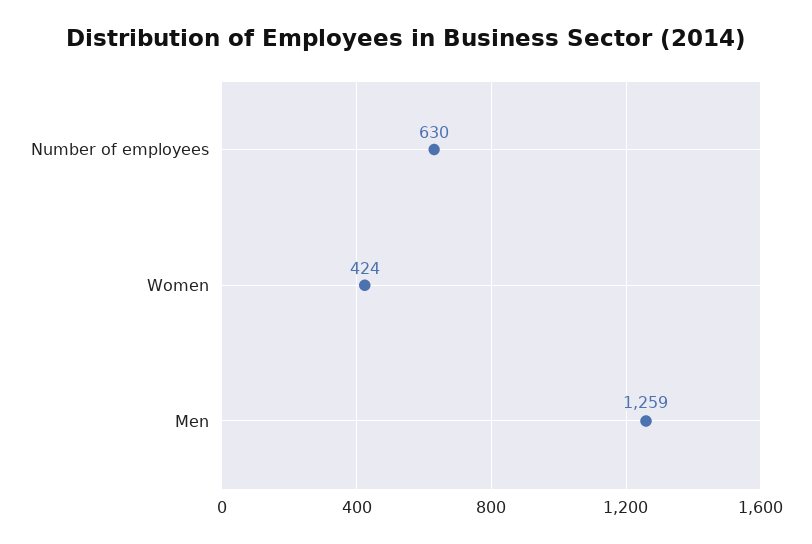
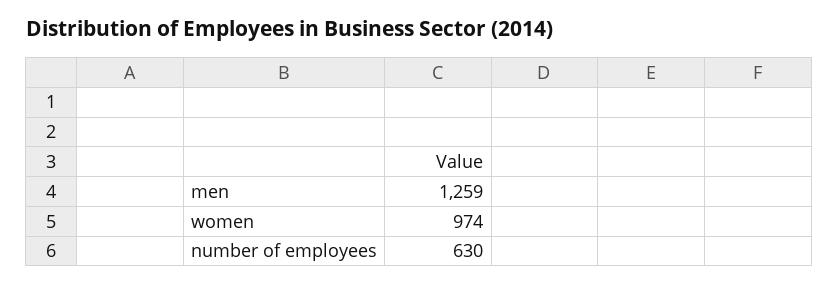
  {
    "Number of employees": 630,
-   "Women": 424,
+   "Women": 974,
    "Men": 1259
  }

